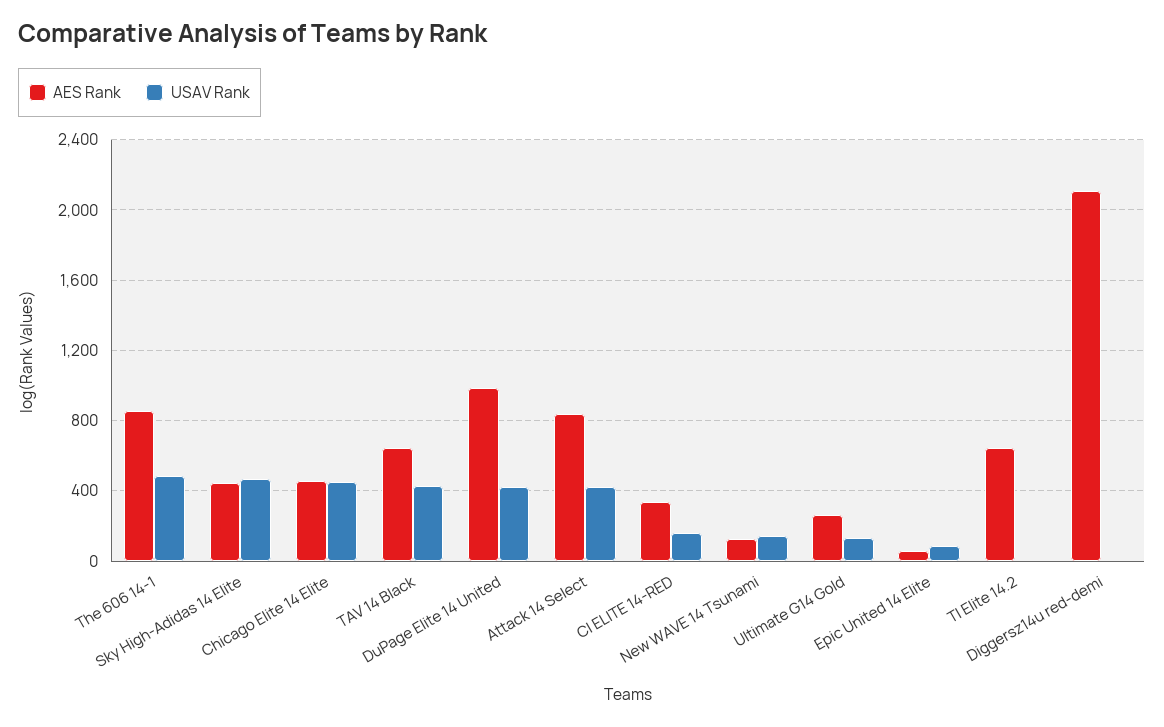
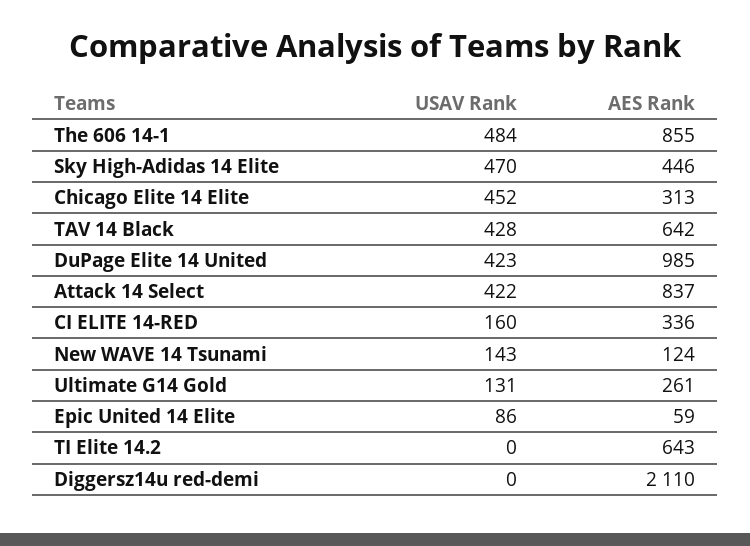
  {
    "AES Rank": {
      "The 606 14-1": 855,
      "Sky High-Adidas 14 Elite": 446,
-     "Chicago Elite 14 Elite": 450,
+     "Chicago Elite 14 Elite": 313,
      "TAV 14 Black": 642,
      "DuPage Elite 14 United": 985,
      "Attack 14 Select": 837,
      "CI ELITE 14-RED": 336,
      "New WAVE 14 Tsunami": 124,
      "Ultimate G14 Gold": 261,
      "Epic United 14 Elite": 59,
      "TI Elite 14.2": 643,
      "Diggersz14u red-demi": 2110
    },
    "USAV Rank": {
      "The 606 14-1": 484,
      "Sky High-Adidas 14 Elite": 470,
      "Chicago Elite 14 Elite": 452,
      "TAV 14 Black": 428,
      "DuPage Elite 14 United": 423,
      "Attack 14 Select": 422,
      "CI ELITE 14-RED": 160,
      "New WAVE 14 Tsunami": 143,
      "Ultimate G14 Gold": 131,
      "Epic United 14 Elite": 86,
      "TI Elite 14.2": 0,
      "Diggersz14u red-demi": 0
    }
  }

